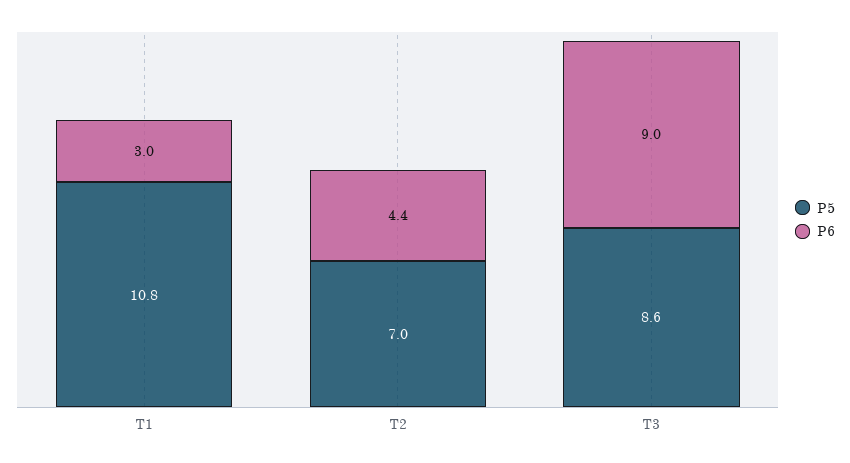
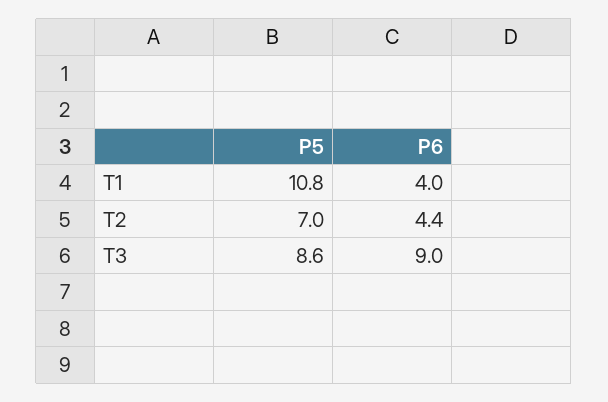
  {
    "P5": {
      "T1": 10.8,
      "T2": 7,
      "T3": 8.6
    },
    "P6": {
-     "T1": 3,
+     "T1": 4,
      "T2": 4.4,
      "T3": 9
    }
  }

